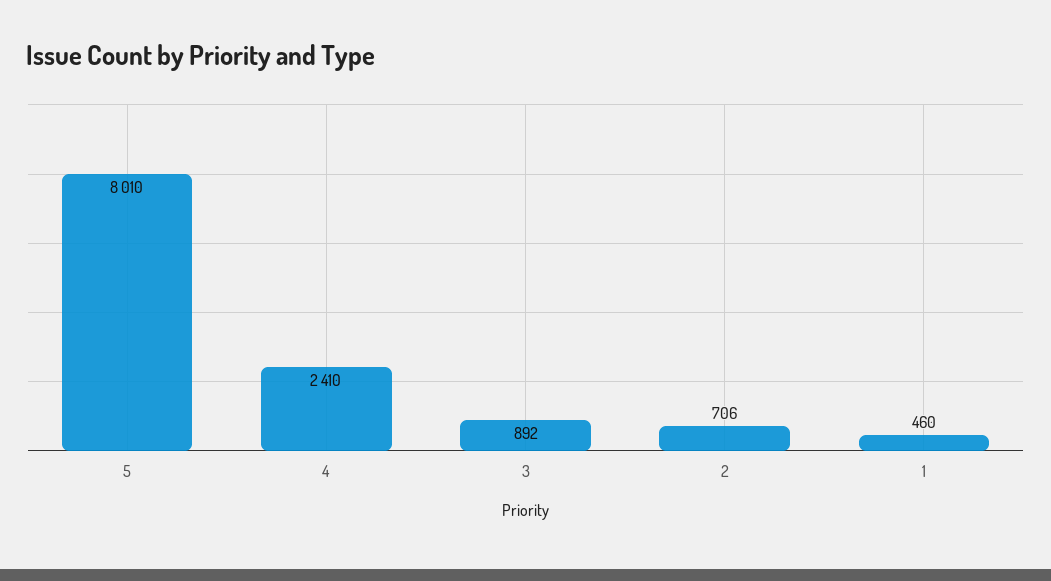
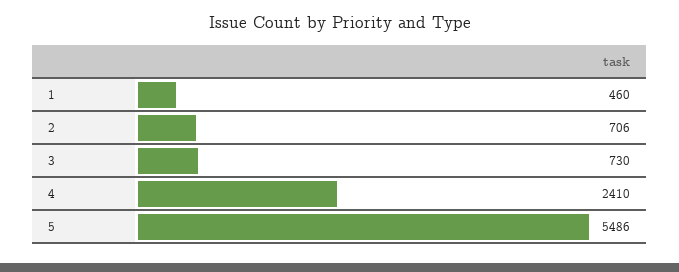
  {
-   "5": 8010,
+   "5": 5486,
    "4": 2410,
-   "3": 892,
+   "3": 730,
    "2": 706,
    "1": 460
  }

